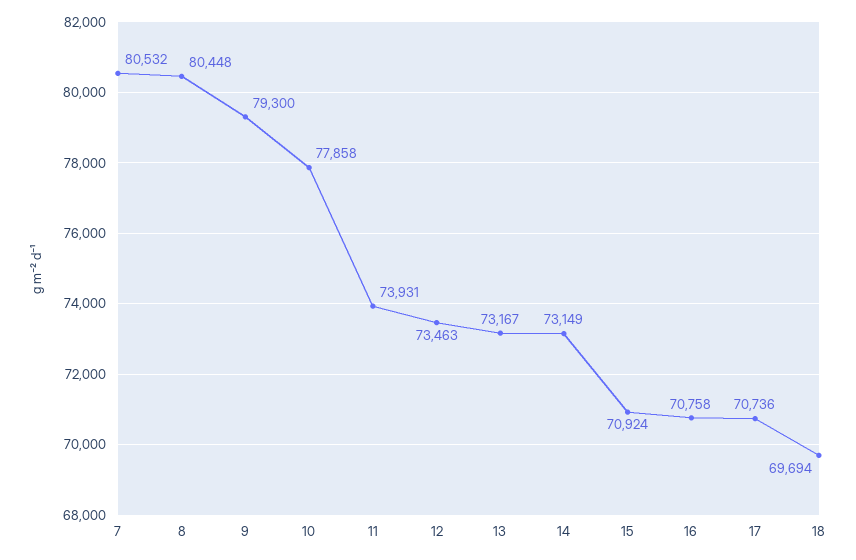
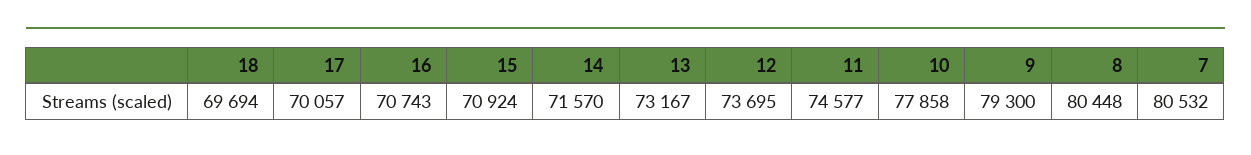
  {
    "7": 80532,
    "8": 80448,
    "9": 79300,
    "10": 77858,
-   "11": 73931,
+   "11": 74577,
-   "12": 73463,
+   "12": 73695,
    "13": 73167,
-   "14": 73149,
+   "14": 71570,
    "15": 70924,
-   "16": 70758,
+   "16": 70743,
-   "17": 70736,
+   "17": 70057,
    "18": 69694
  }

